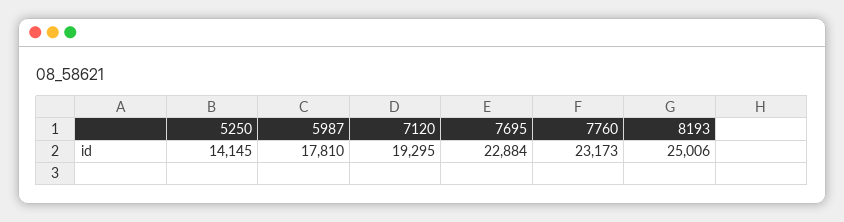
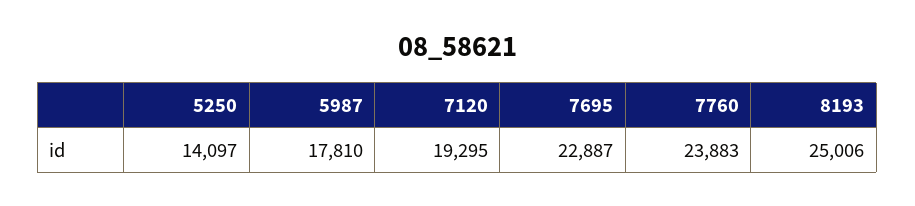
  {
-   "5250": 14145,
+   "5250": 14097,
    "5987": 17810,
    "7120": 19295,
-   "7695": 22884,
+   "7695": 22887,
-   "7760": 23173,
+   "7760": 23883,
    "8193": 25006
  }

